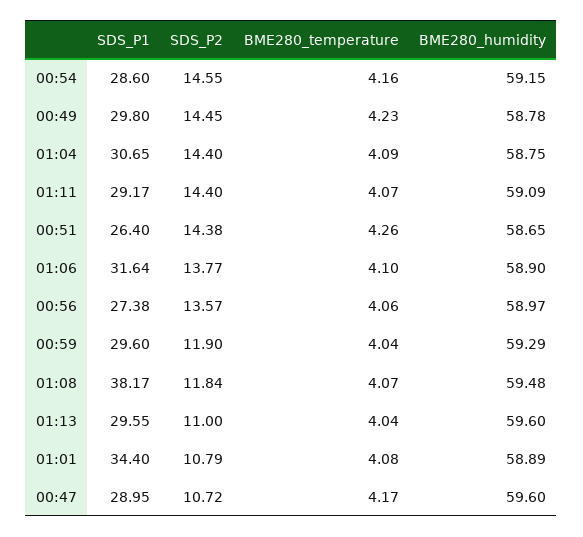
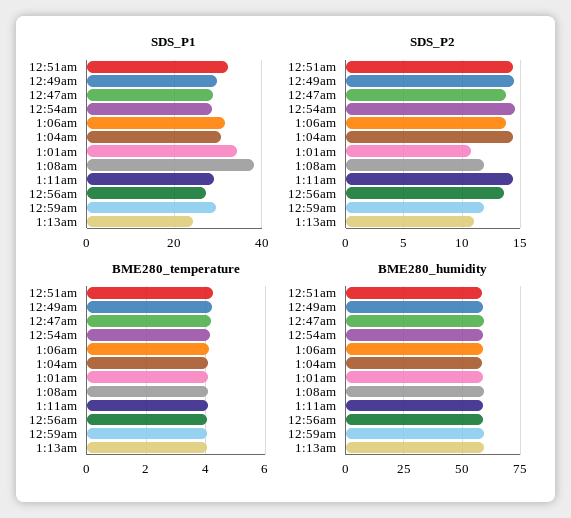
  {
    "SDS_P1": {
      "00:54": 28.6,
      "00:49": 29.8,
      "01:04": 30.65,
      "01:11": 29.17,
-     "00:51": 26.4,
+     "00:51": 32,
      "01:06": 31.64,
      "00:56": 27.38,
      "00:59": 29.6,
      "01:08": 38.17,
-     "01:13": 29.55,
+     "01:13": 24,
      "01:01": 34.4,
      "00:47": 28.95
    },
    "SDS_P2": {
      "00:54": 14.55,
      "00:49": 14.45,
      "01:04": 14.4,
      "01:11": 14.4,
      "00:51": 14.38,
      "01:06": 13.77,
      "00:56": 13.57,
      "00:59": 11.9,
      "01:08": 11.84,
      "01:13": 11,
      "01:01": 10.79,
-     "00:47": 10.72
+     "00:47": 14
    },
    "BME280_temperature": {
      "00:54": 4.16,
      "00:49": 4.23,
      "01:04": 4.09,
      "01:11": 4.07,
      "00:51": 4.26,
      "01:06": 4.1,
      "00:56": 4.06,
      "00:59": 4.04,
      "01:08": 4.07,
      "01:13": 4.04,
      "01:01": 4.08,
      "00:47": 4.17
    },
    "BME280_humidity": {
      "00:54": 59.15,
      "00:49": 58.78,
      "01:04": 58.75,
      "01:11": 59.09,
      "00:51": 58.65,
      "01:06": 58.9,
      "00:56": 58.97,
      "00:59": 59.29,
      "01:08": 59.48,
      "01:13": 59.6,
      "01:01": 58.89,
      "00:47": 59.6
    }
  }

